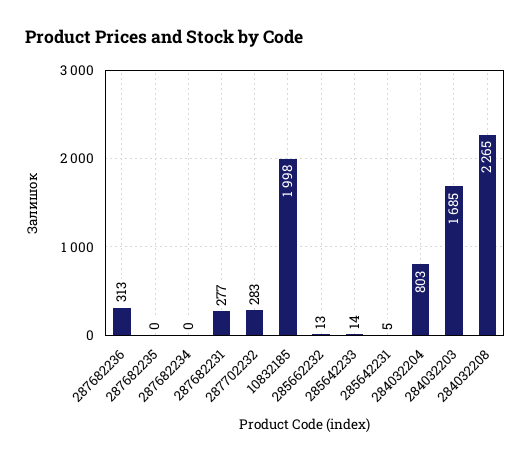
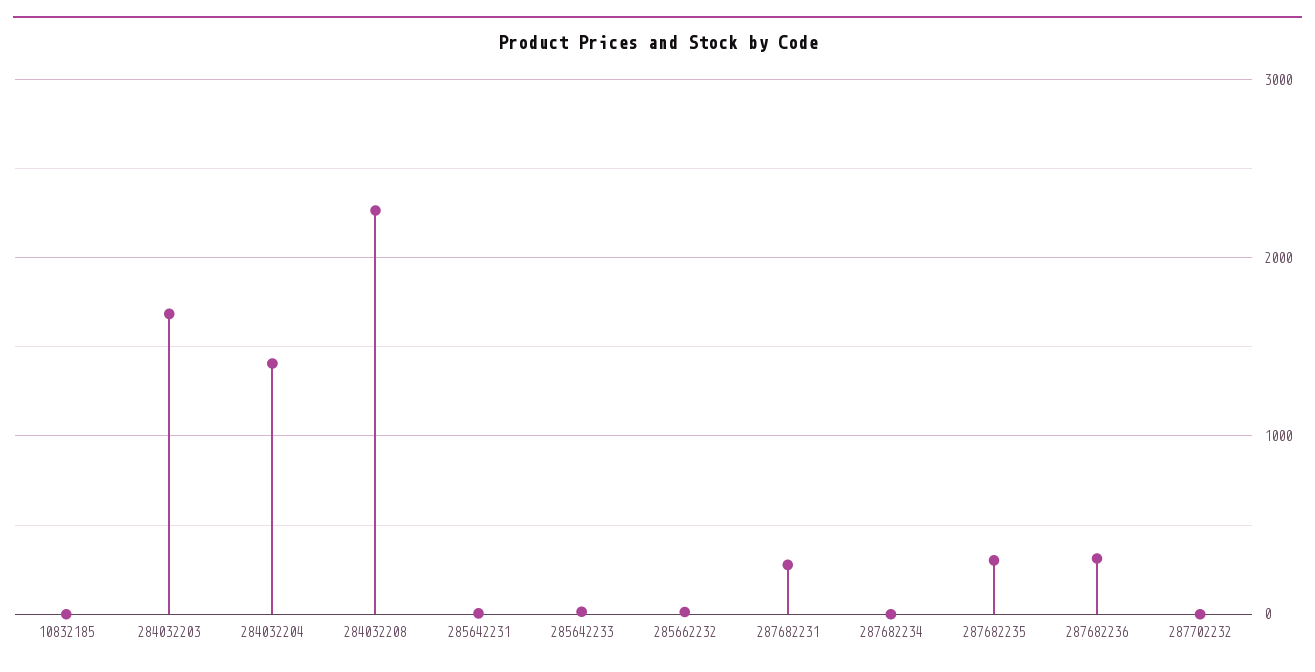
  {
    "287682236": 313,
-   "287682235": 0,
+   "287682235": 300,
    "287682234": 0,
    "287682231": 277,
-   "287702232": 283,
+   "287702232": 0,
-   "10832185": 1998,
+   "10832185": 0,
    "285662232": 13,
    "285642233": 14,
    "285642231": 5,
-   "284032204": 803,
+   "284032204": 1400,
    "284032203": 1685,
    "284032208": 2265
  }

